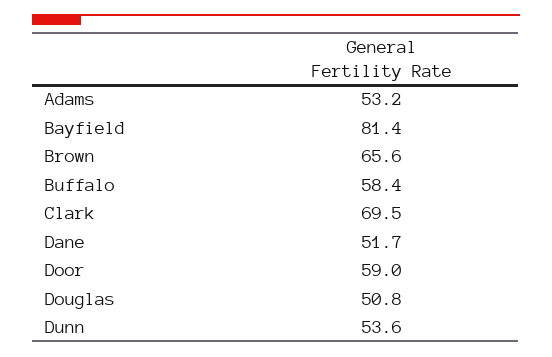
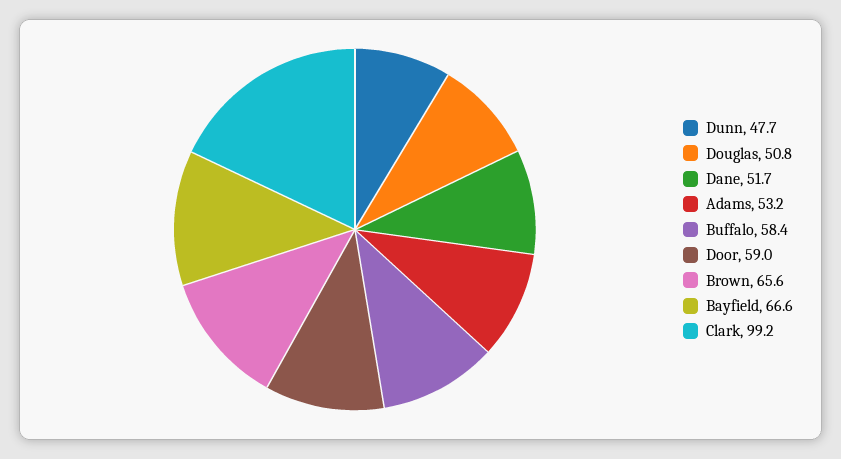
  {
    "Adams": 53.2,
-   "Bayfield": 81.4,
+   "Bayfield": 66.6,
    "Brown": 65.6,
    "Buffalo": 58.4,
-   "Clark": 69.5,
+   "Clark": 99.2,
    "Dane": 51.7,
    "Door": 59,
    "Douglas": 50.8,
-   "Dunn": 53.6
+   "Dunn": 47.7
  }

